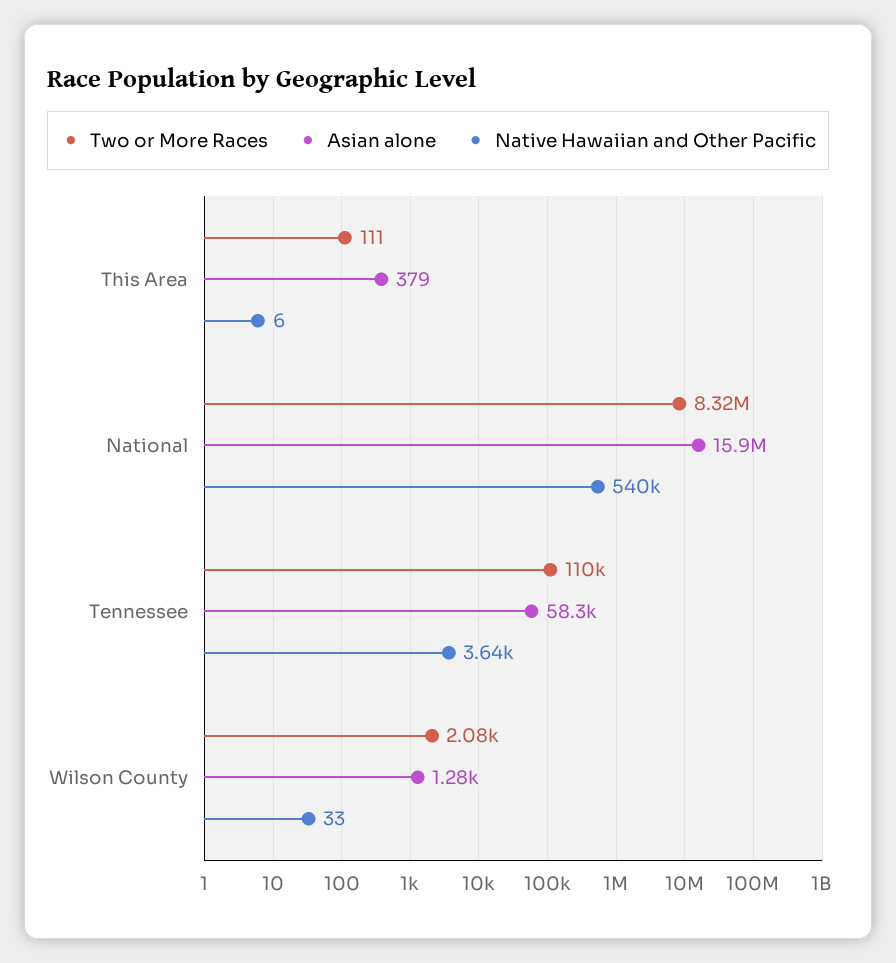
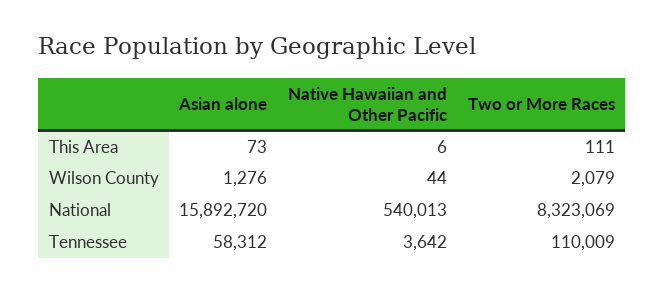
  {
    "Two or More Races": {
      "This Area": 111,
      "National": 8323069,
      "Tennessee": 110009,
      "Wilson County": 2079
    },
    "Asian alone": {
-     "This Area": 379,
+     "This Area": 73,
      "National": 15892720,
      "Tennessee": 58312,
      "Wilson County": 1276
    },
    "Native Hawaiian and Other Pacific": {
      "This Area": 6,
      "National": 540013,
      "Tennessee": 3642,
-     "Wilson County": 33
+     "Wilson County": 44
    }
  }

